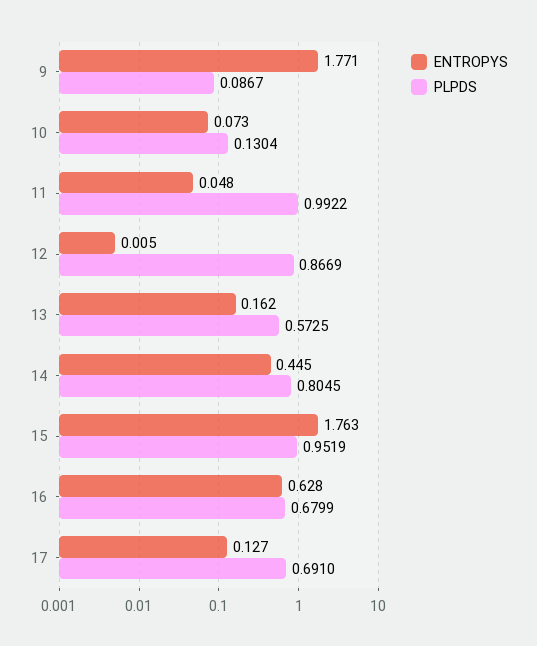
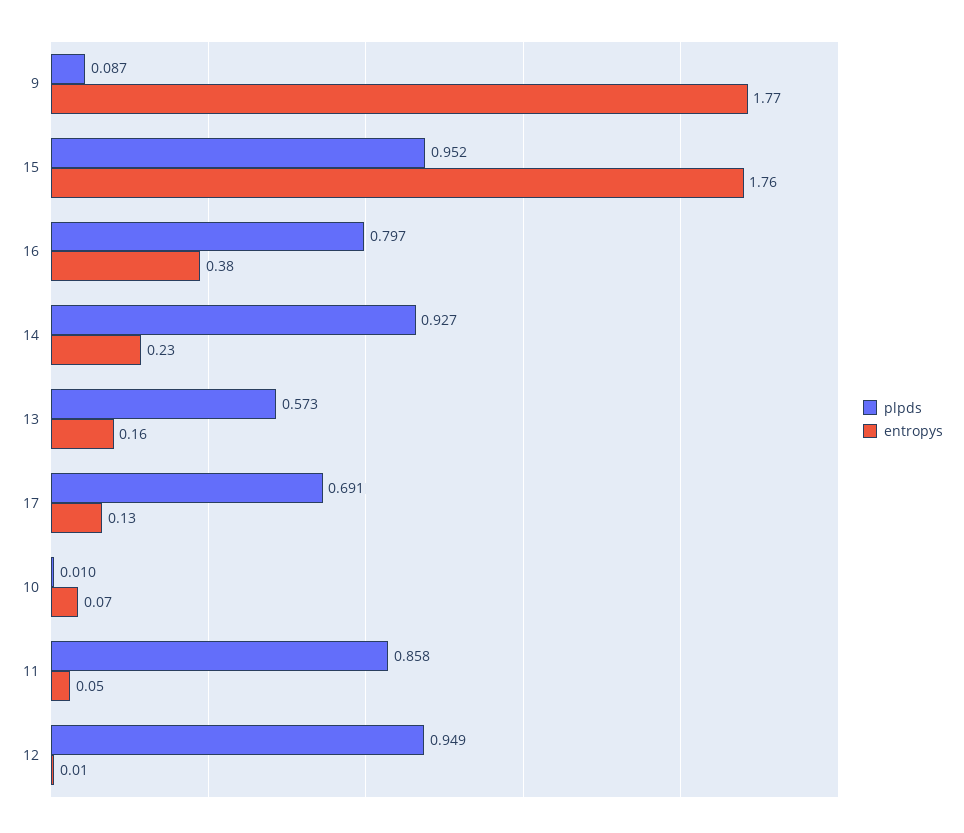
  {
    "ENTROPYS": {
      "9": 1.771,
      "10": 0.073,
      "11": 0.048,
      "12": 0.005,
      "13": 0.162,
-     "14": 0.445,
+     "14": 0.23,
      "15": 1.763,
-     "16": 0.628,
+     "16": 0.38,
      "17": 0.127
    },
    "PLPDS": {
      "9": 0.0867,
-     "10": 0.1304,
+     "10": 0.01,
-     "11": 0.9922,
+     "11": 0.858,
-     "12": 0.8669,
+     "12": 0.949,
      "13": 0.5725,
-     "14": 0.8045,
+     "14": 0.927,
      "15": 0.9519,
-     "16": 0.6799,
+     "16": 0.797,
      "17": 0.691
    }
  }

